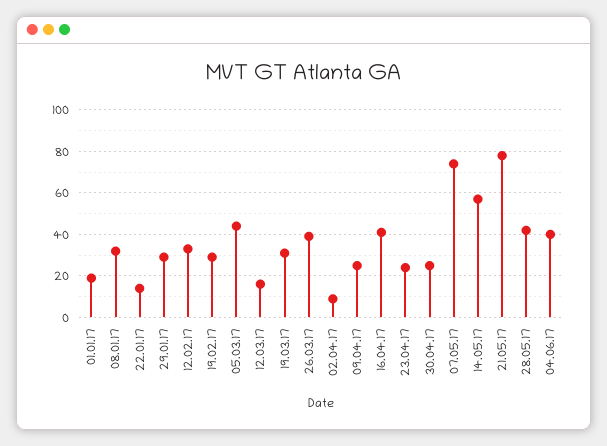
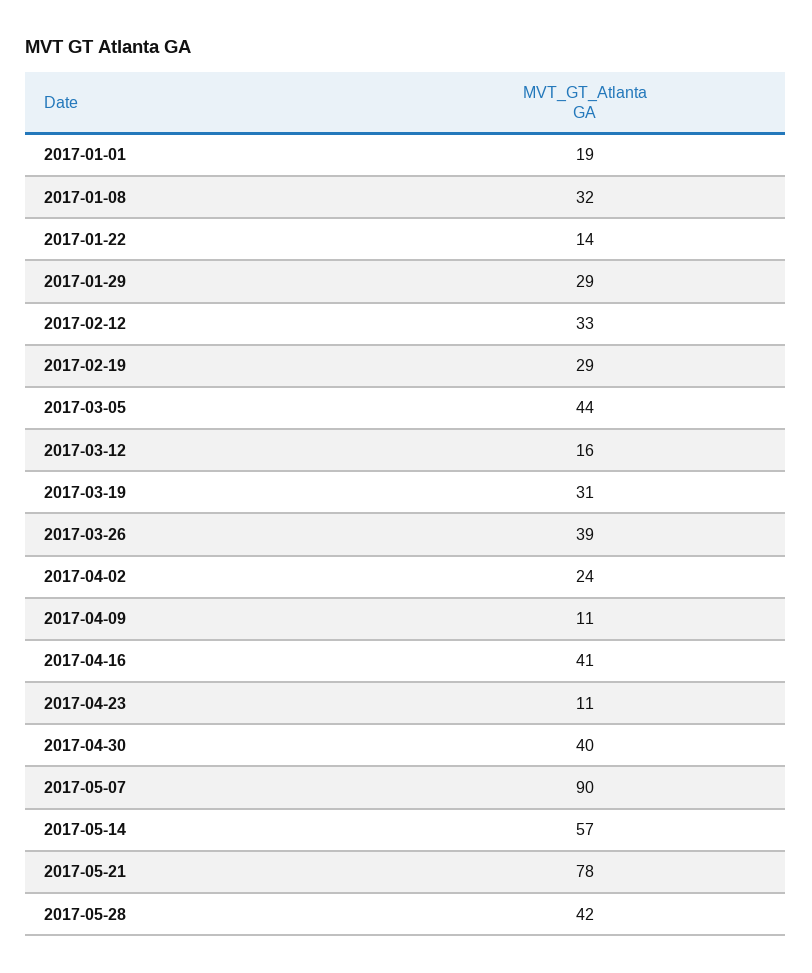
  {
    "01.01.17": 19,
    "08.01.17": 32,
    "22.01.17": 14,
    "29.01.17": 29,
    "12.02.17": 33,
    "19.02.17": 29,
    "05.03.17": 44,
    "12.03.17": 16,
    "19.03.17": 31,
    "26.03.17": 39,
-   "02.04.17": 10,
+   "02.04.17": 24,
-   "09.04.17": 25,
+   "09.04.17": 11,
    "16.04.17": 41,
-   "23.04.17": 25,
+   "23.04.17": 11,
-   "30.04.17": 25,
+   "30.04.17": 40,
-   "07.05.17": 75,
+   "07.05.17": 90,
    "14.05.17": 57,
    "21.05.17": 78,
-   "28.05.17": 42,
+   "28.05.17": 42
-   "04.06.17": 40
  }

